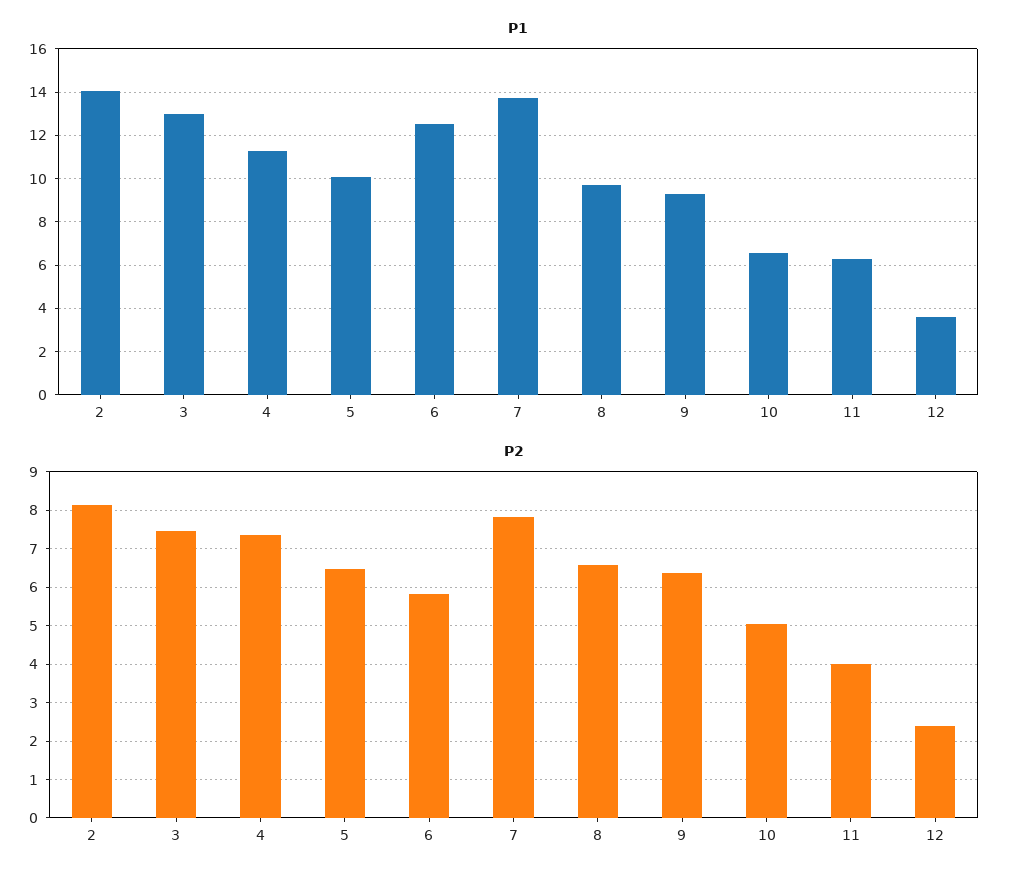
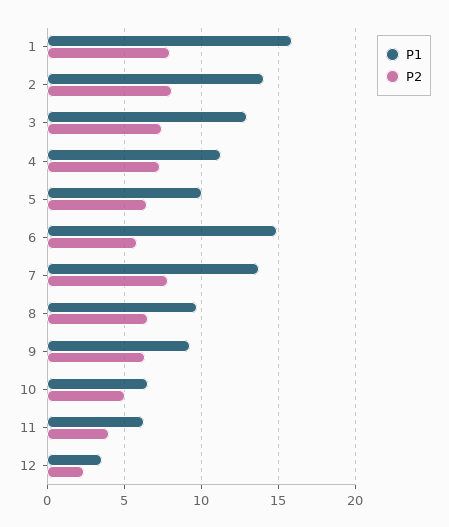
  {
    "P1": {
      "2": 14,
      "3": 13,
      "4": 11.5,
      "5": 10,
-     "6": 12.5,
+     "6": 15,
      "7": 14,
      "8": 9.5,
      "9": 9.5,
      "10": 6.5,
      "11": 6.5,
-     "12": 3.5
+     "12": 3.5,
+     "1": 16
    },
    "P2": {
      "2": 8.2,
      "3": 7.4,
      "4": 7.4,
      "5": 6.4,
      "6": 5.8,
      "7": 7.8,
      "8": 6.6,
      "9": 6.4,
      "10": 5,
      "11": 4,
-     "12": 2.4
+     "12": 2.4,
+     "1": 8
    }
  }

